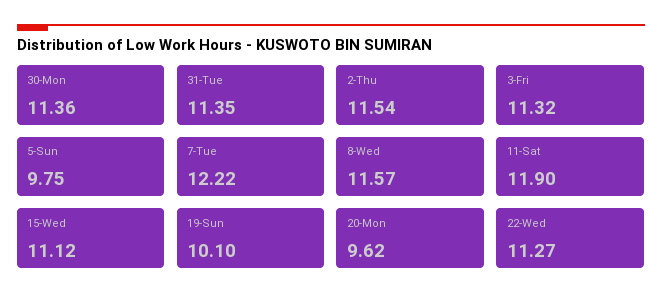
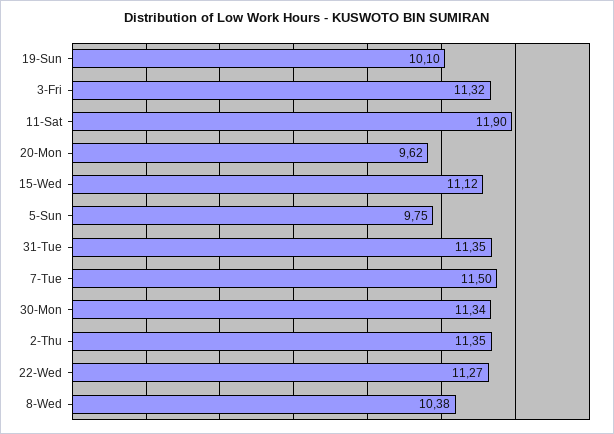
  {
-   "30-Mon": 11.36,
+   "30-Mon": 11.34,
    "31-Tue": 11.35,
-   "2-Thu": 11.54,
+   "2-Thu": 11.35,
    "3-Fri": 11.32,
    "5-Sun": 9.75,
-   "7-Tue": 12.22,
+   "7-Tue": 11.5,
-   "8-Wed": 11.57,
+   "8-Wed": 10.38,
    "11-Sat": 11.9,
    "15-Wed": 11.12,
    "19-Sun": 10.1,
    "20-Mon": 9.62,
    "22-Wed": 11.27
  }

